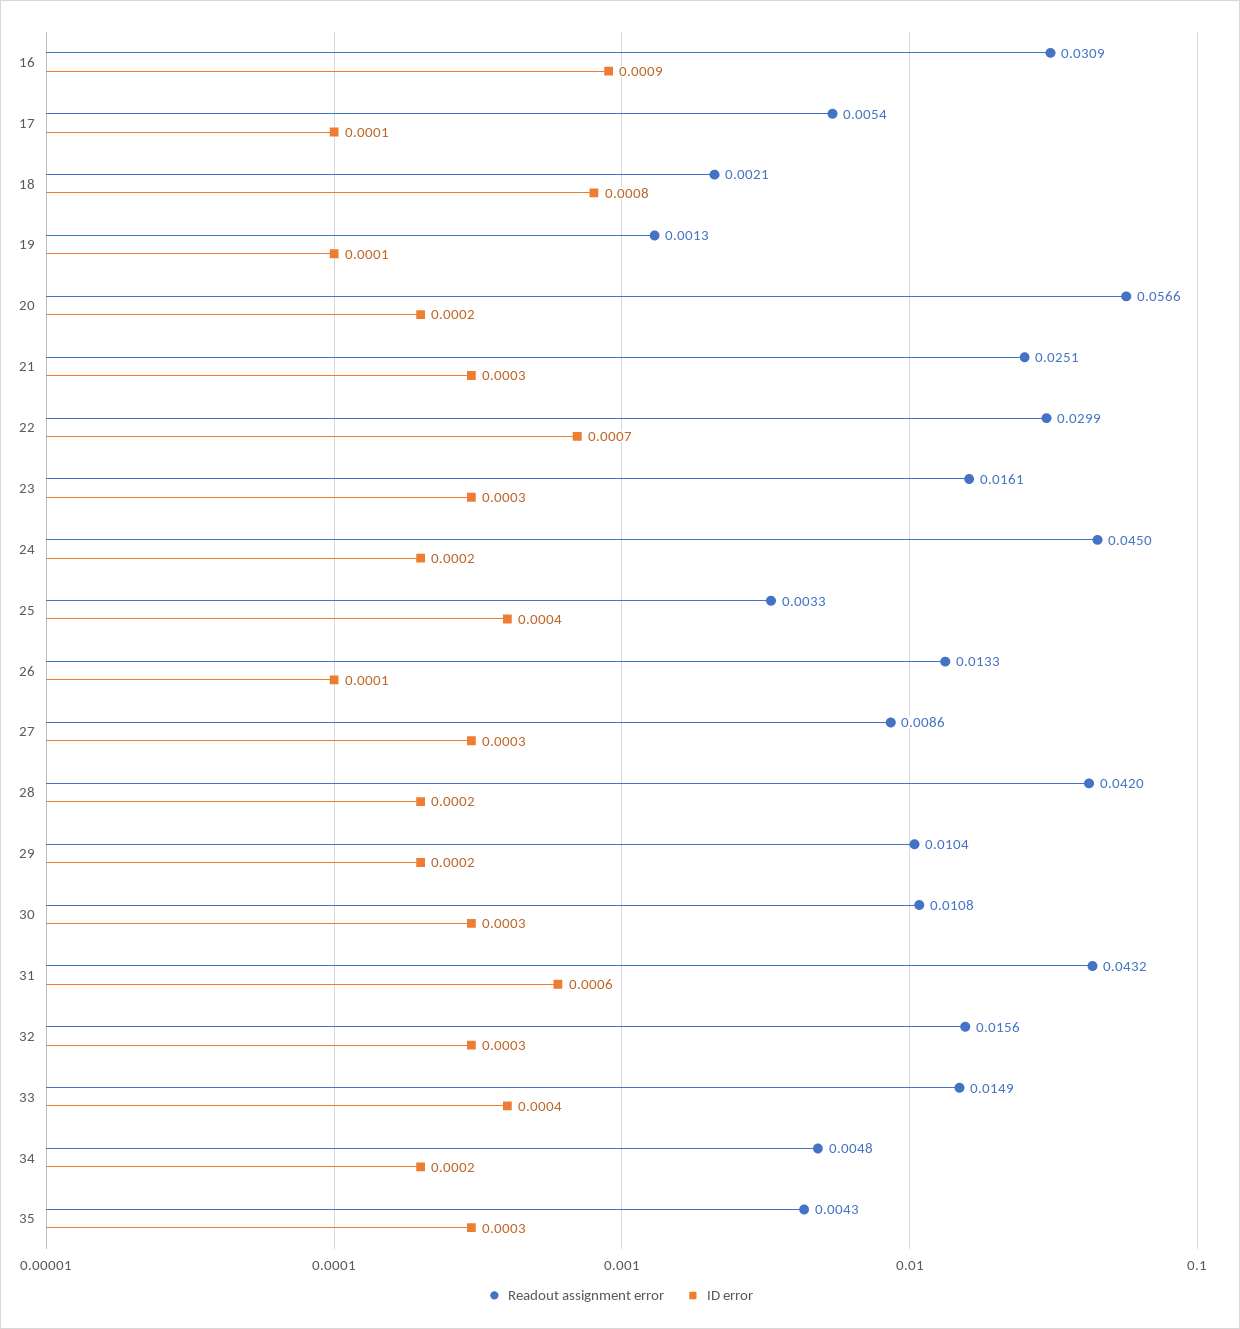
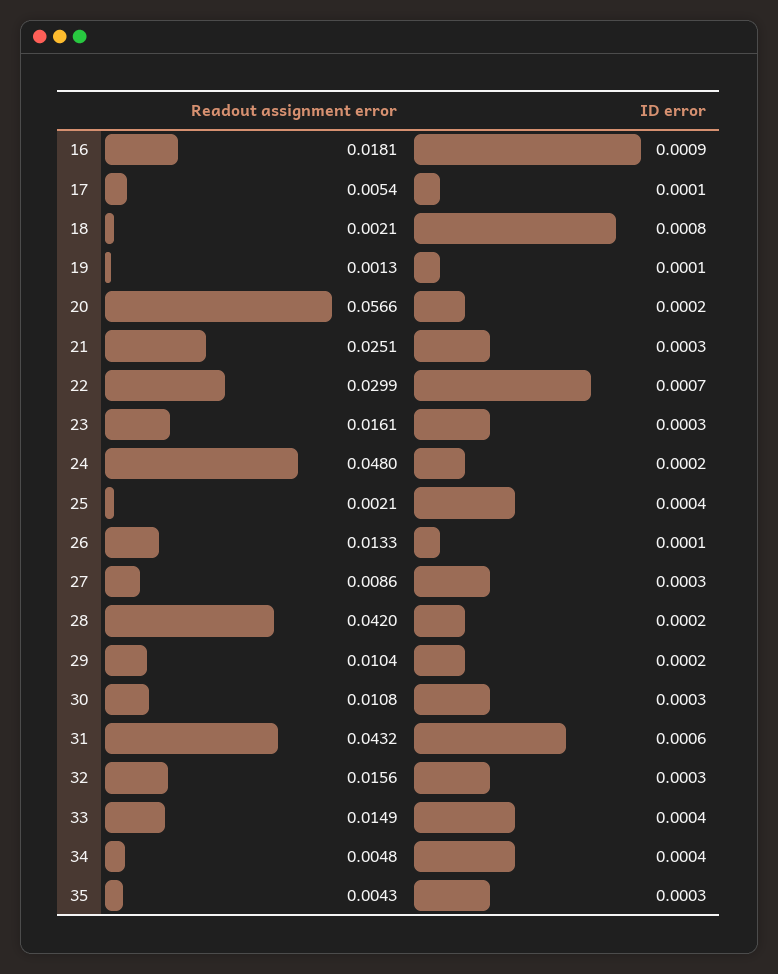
  {
    "Readout assignment error": {
-     "16": 0.0309,
+     "16": 0.0181,
      "17": 0.0054,
      "18": 0.0021,
      "19": 0.0013,
      "20": 0.0566,
      "21": 0.0251,
      "22": 0.0299,
      "23": 0.0161,
-     "24": 0.045,
+     "24": 0.048,
-     "25": 0.0033,
+     "25": 0.0021,
      "26": 0.0133,
      "27": 0.0086,
      "28": 0.042,
      "29": 0.0104,
      "30": 0.0108,
      "31": 0.0432,
      "32": 0.0156,
      "33": 0.0149,
      "34": 0.0048,
      "35": 0.0043
    },
    "ID error": {
      "16": 0.0009,
      "17": 0.0001,
      "18": 0.0008,
      "19": 0.0001,
      "20": 0.0002,
      "21": 0.0003,
      "22": 0.0007,
      "23": 0.0003,
      "24": 0.0002,
      "25": 0.0004,
      "26": 0.0001,
      "27": 0.0003,
      "28": 0.0002,
      "29": 0.0002,
      "30": 0.0003,
      "31": 0.0006,
      "32": 0.0003,
      "33": 0.0004,
-     "34": 0.0002,
+     "34": 0.0004,
      "35": 0.0003
    }
  }

